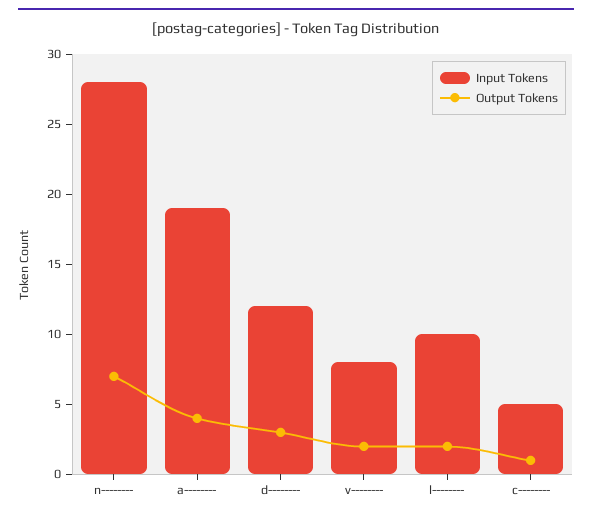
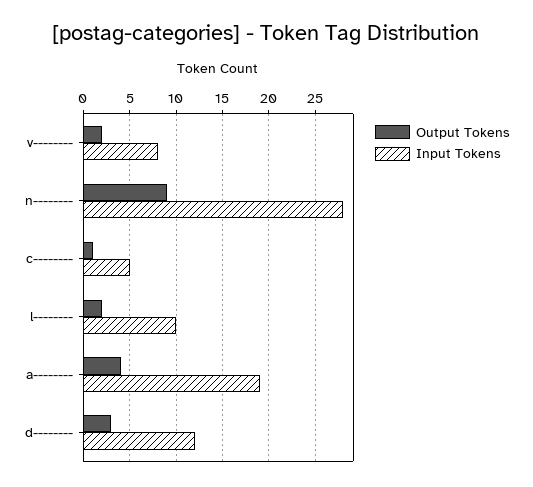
  {
    "Input Tokens": {
      "n--------": 28,
      "a--------": 19,
      "d--------": 12,
      "v--------": 8,
      "l--------": 10,
      "c--------": 5
    },
    "Output Tokens": {
-     "n--------": 7,
+     "n--------": 9,
      "a--------": 4,
      "d--------": 3,
      "v--------": 2,
      "l--------": 2,
      "c--------": 1
    }
  }

